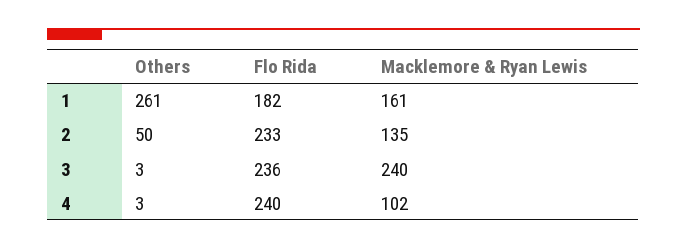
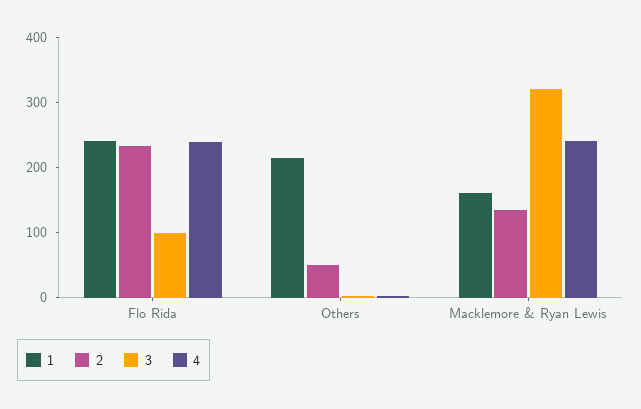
  {
    "1": {
-     "Others": 261,
+     "Others": 220,
-     "Flo Rida": 182,
+     "Flo Rida": 240,
      "Macklemore & Ryan Lewis": 161
    },
    "2": {
      "Others": 50,
      "Flo Rida": 233,
      "Macklemore & Ryan Lewis": 135
    },
    "3": {
      "Others": 3,
-     "Flo Rida": 236,
+     "Flo Rida": 100,
-     "Macklemore & Ryan Lewis": 240
+     "Macklemore & Ryan Lewis": 320
    },
    "4": {
      "Others": 3,
      "Flo Rida": 240,
-     "Macklemore & Ryan Lewis": 102
+     "Macklemore & Ryan Lewis": 240
    }
  }

